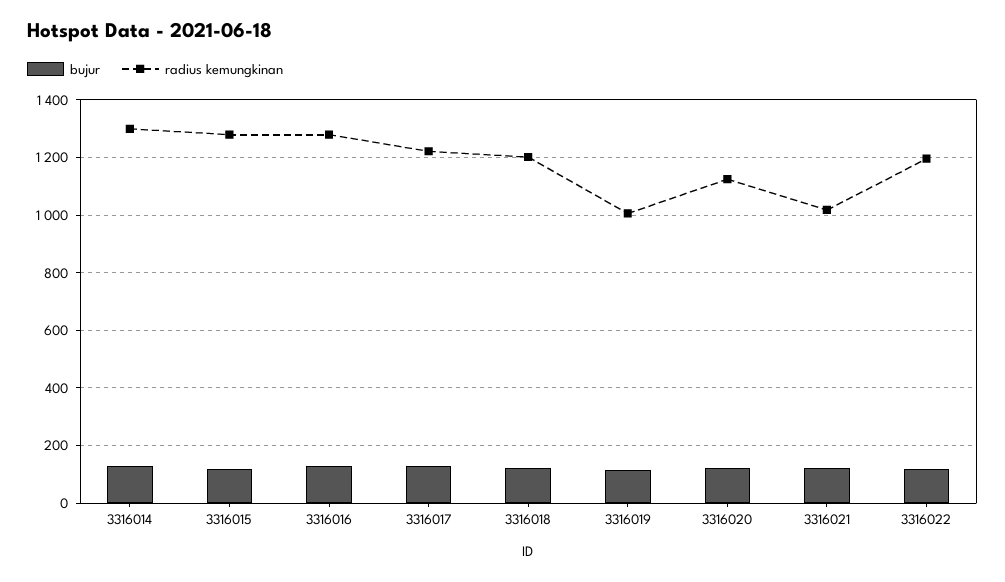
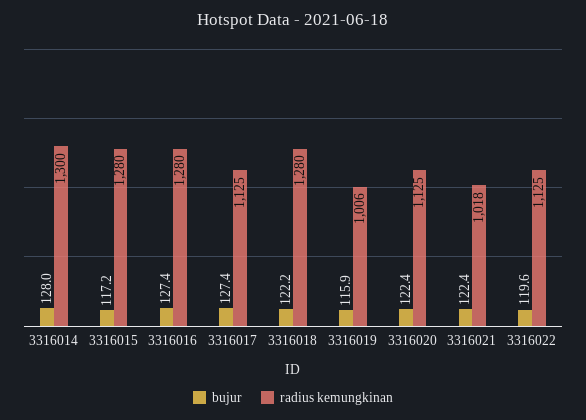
  {
    "bujur": {
      "3316014": 128,
      "3316015": 117.2,
      "3316016": 127.4,
      "3316017": 127.4,
      "3316018": 122.2,
      "3316019": 115.9,
      "3316020": 122.4,
      "3316021": 122.4,
      "3316022": 119.6
    },
    "radius kemungkinan": {
      "3316014": 1300,
      "3316015": 1280,
      "3316016": 1280,
-     "3316017": 1225,
+     "3316017": 1125,
-     "3316018": 1200,
+     "3316018": 1280,
      "3316019": 1006,
      "3316020": 1125,
      "3316021": 1018,
-     "3316022": 1200
+     "3316022": 1125
    }
  }

